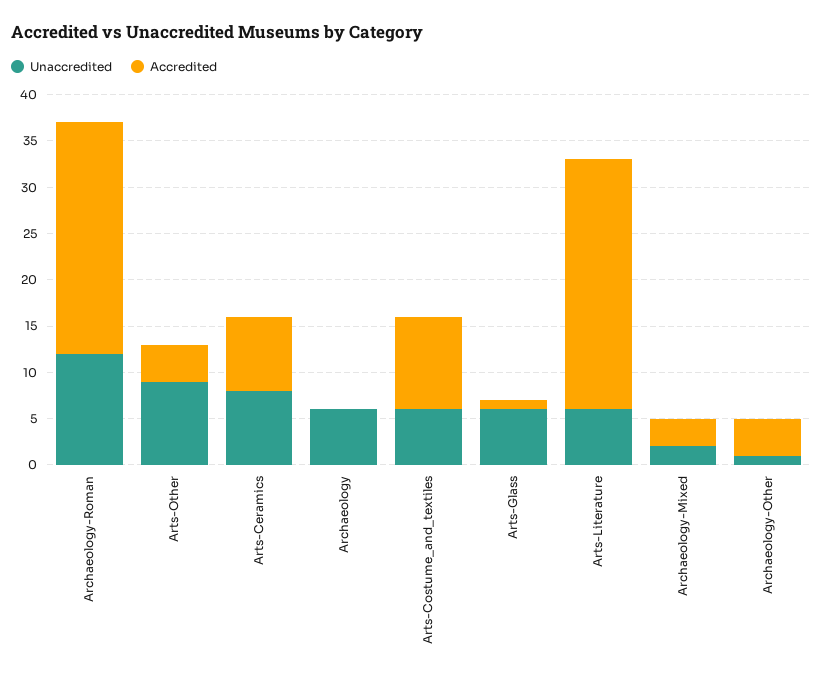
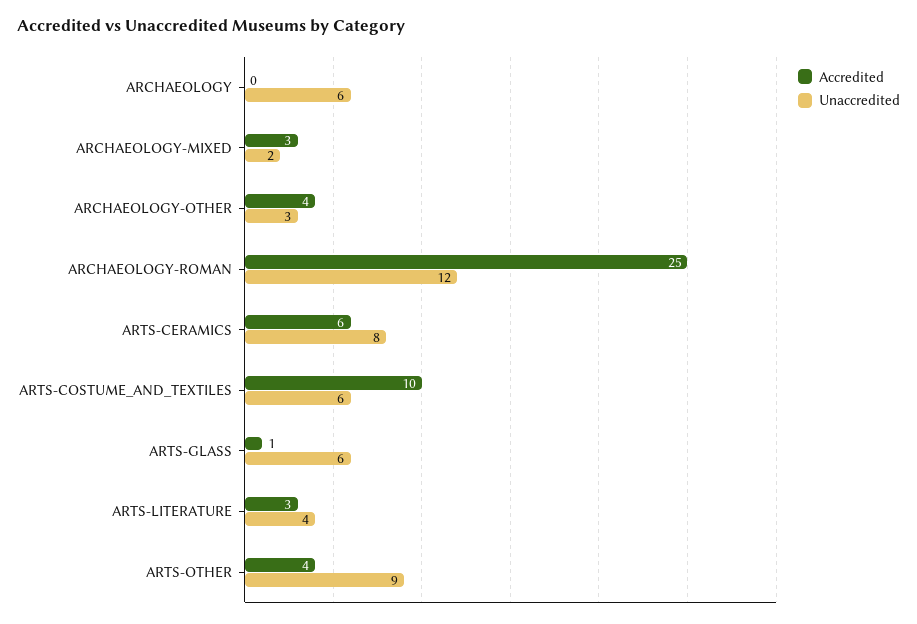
  {
    "Unaccredited": {
      "Archaeology-Roman": 12,
      "Arts-Other": 9,
      "Arts-Ceramics": 8,
      "Archaeology": 6,
      "Arts-Costume_and_textiles": 6,
      "Arts-Glass": 6,
-     "Arts-Literature": 6,
+     "Arts-Literature": 4,
      "Archaeology-Mixed": 2,
-     "Archaeology-Other": 1
+     "Archaeology-Other": 3
    },
    "Accredited": {
      "Archaeology-Roman": 25,
      "Arts-Other": 4,
-     "Arts-Ceramics": 8,
+     "Arts-Ceramics": 6,
      "Archaeology": 0,
      "Arts-Costume_and_textiles": 10,
      "Arts-Glass": 1,
-     "Arts-Literature": 27,
+     "Arts-Literature": 3,
      "Archaeology-Mixed": 3,
      "Archaeology-Other": 4
    }
  }

